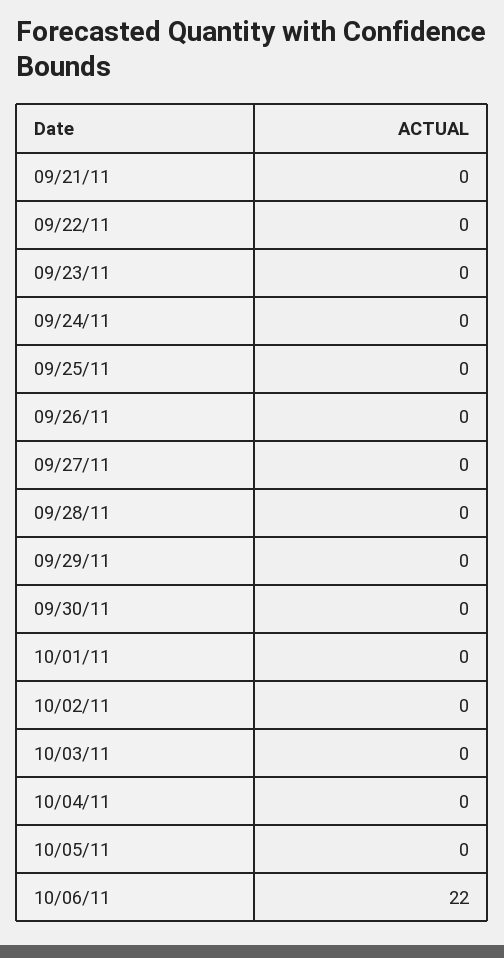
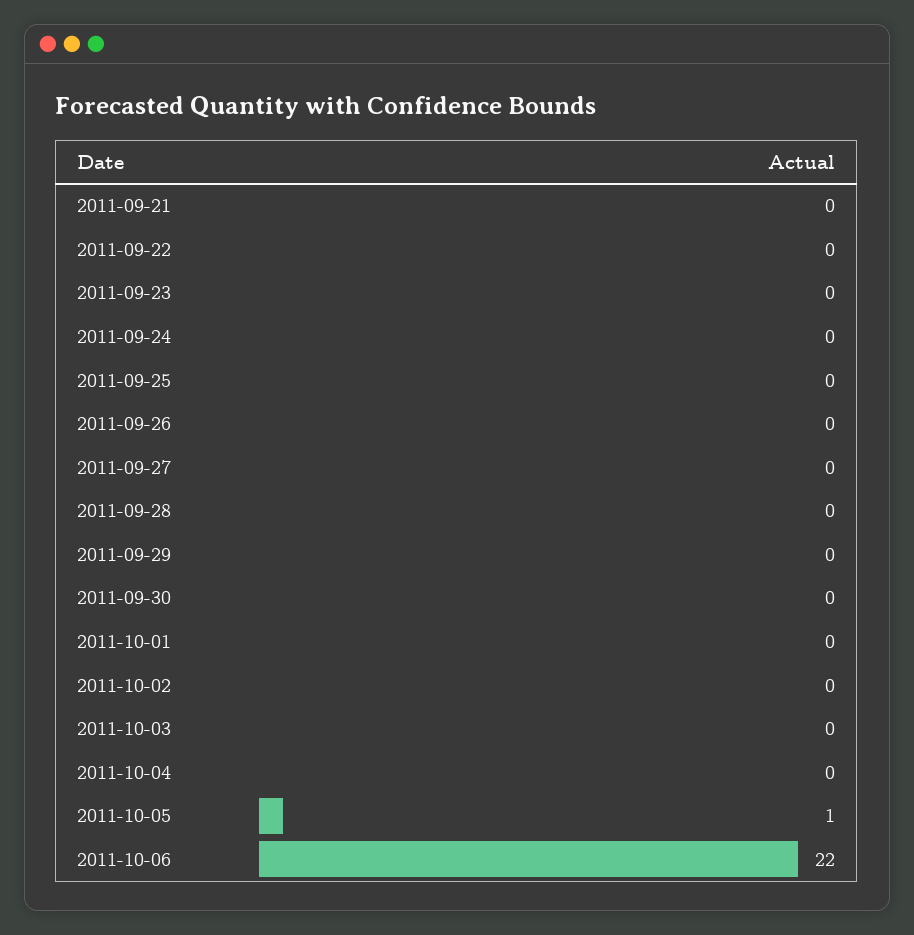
  {
    "09/21/11": 0,
    "09/22/11": 0,
    "09/23/11": 0,
    "09/24/11": 0,
    "09/25/11": 0,
    "09/26/11": 0,
    "09/27/11": 0,
    "09/28/11": 0,
    "09/29/11": 0,
    "09/30/11": 0,
    "10/01/11": 0,
    "10/02/11": 0,
    "10/03/11": 0,
    "10/04/11": 0,
-   "10/05/11": 0,
+   "10/05/11": 1,
    "10/06/11": 22
  }

